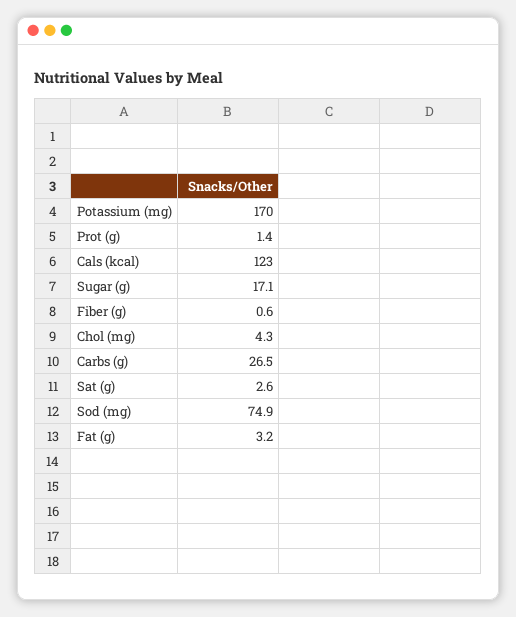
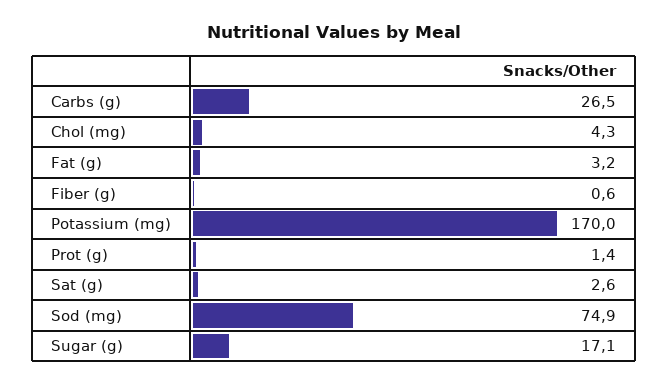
  {
    "Potassium (mg)": 170,
    "Prot (g)": 1.4,
-   "Cals (kcal)": 123,
    "Sugar (g)": 17.1,
    "Fiber (g)": 0.6,
    "Chol (mg)": 4.3,
    "Carbs (g)": 26.5,
    "Sat (g)": 2.6,
    "Sod (mg)": 74.9,
    "Fat (g)": 3.2
  }

